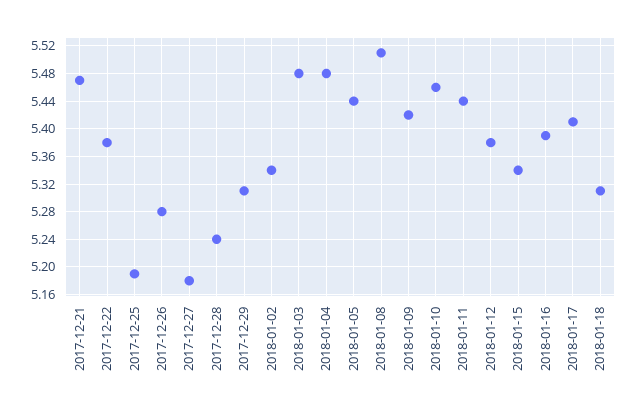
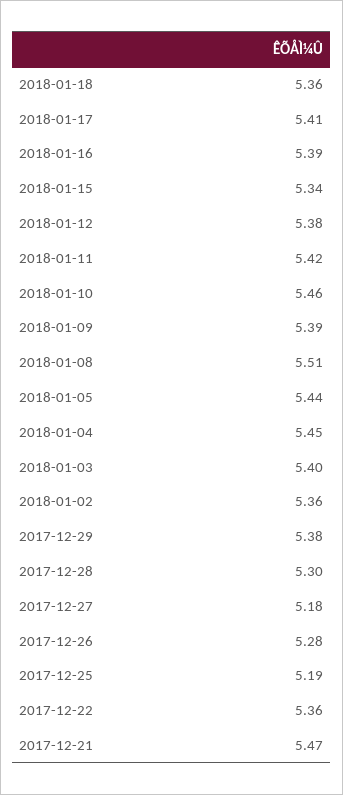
  {
    "2017-12-21": 5.47,
-   "2017-12-22": 5.38,
+   "2017-12-22": 5.36,
    "2017-12-25": 5.19,
    "2017-12-26": 5.28,
    "2017-12-27": 5.18,
-   "2017-12-28": 5.24,
+   "2017-12-28": 5.3,
-   "2017-12-29": 5.31,
+   "2017-12-29": 5.38,
-   "2018-01-02": 5.34,
+   "2018-01-02": 5.36,
-   "2018-01-03": 5.48,
+   "2018-01-03": 5.4,
-   "2018-01-04": 5.48,
+   "2018-01-04": 5.45,
    "2018-01-05": 5.44,
    "2018-01-08": 5.51,
-   "2018-01-09": 5.42,
+   "2018-01-09": 5.39,
    "2018-01-10": 5.46,
-   "2018-01-11": 5.44,
+   "2018-01-11": 5.42,
    "2018-01-12": 5.38,
    "2018-01-15": 5.34,
    "2018-01-16": 5.39,
    "2018-01-17": 5.41,
-   "2018-01-18": 5.31
+   "2018-01-18": 5.36
  }

